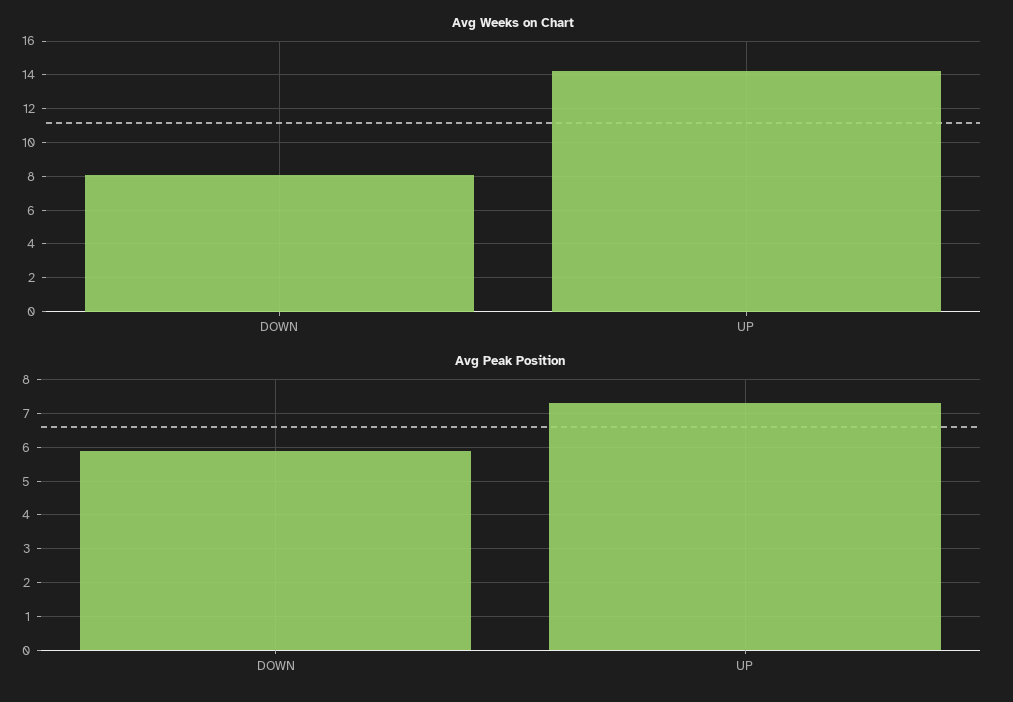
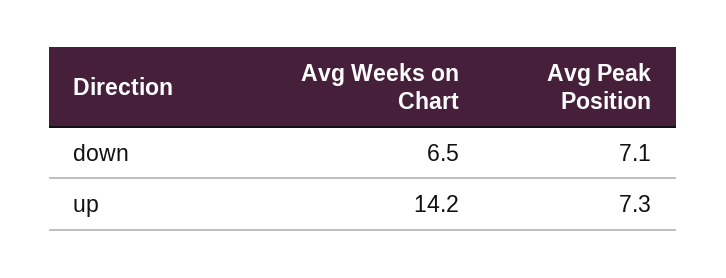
  {
    "Avg Weeks on Chart": {
-     "DOWN": 8,
+     "DOWN": 6.5,
      "UP": 14.2
    },
    "Avg Peak Position": {
-     "DOWN": 6,
+     "DOWN": 7.1,
      "UP": 7.3
    }
  }

